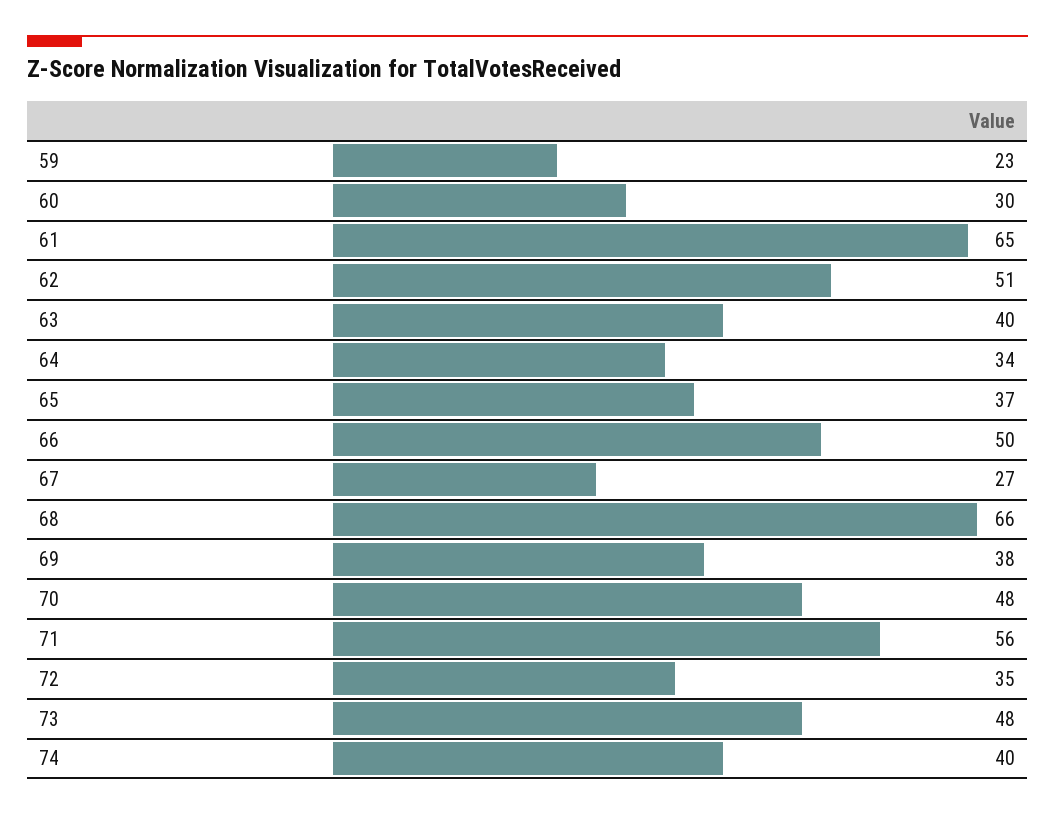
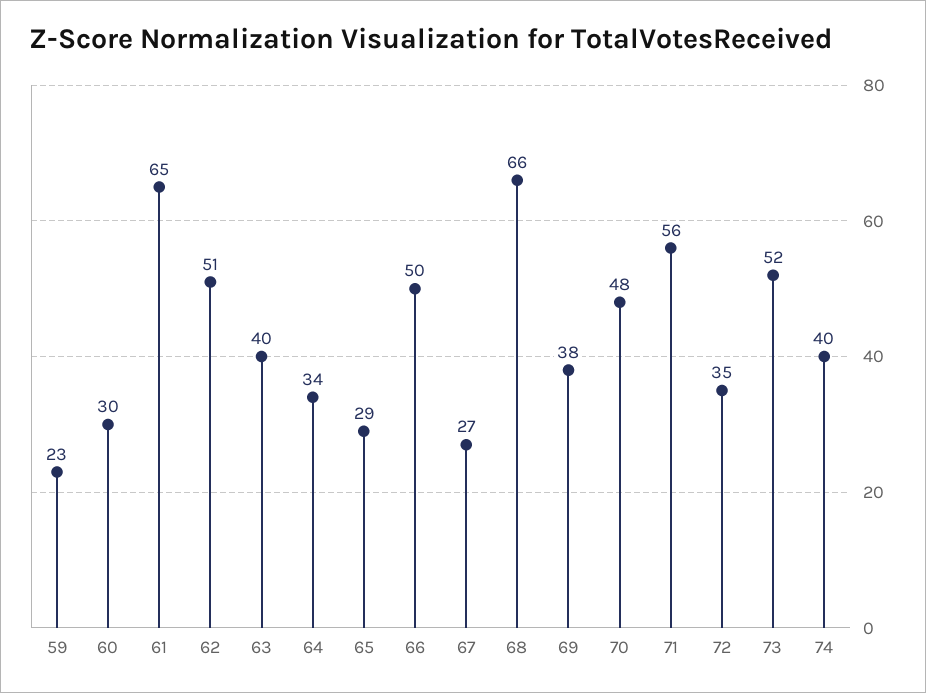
  {
    "59": 23,
    "60": 30,
    "61": 65,
    "62": 51,
    "63": 40,
    "64": 34,
-   "65": 37,
+   "65": 29,
    "66": 50,
    "67": 27,
    "68": 66,
    "69": 38,
    "70": 48,
    "71": 56,
    "72": 35,
-   "73": 48,
+   "73": 52,
    "74": 40
  }

